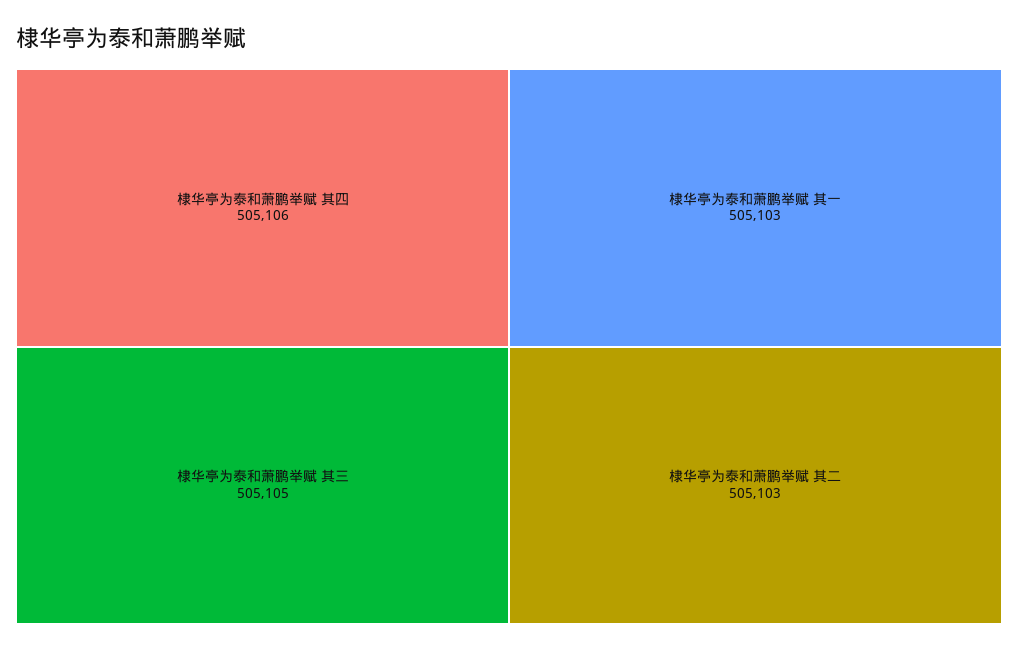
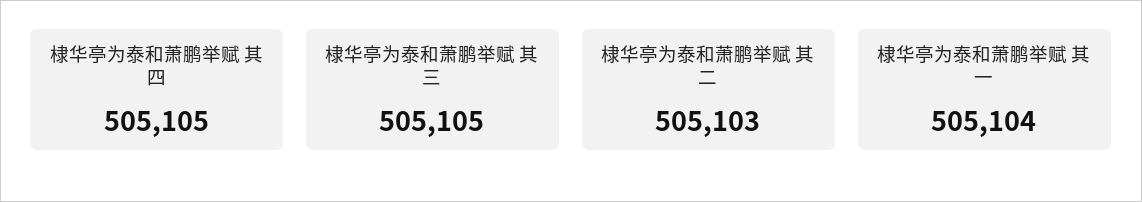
  {
-   "棣华亭为泰和萧鹏举赋 其四": 505106,
+   "棣华亭为泰和萧鹏举赋 其四": 505105,
    "棣华亭为泰和萧鹏举赋 其三": 505105,
-   "棣华亭为泰和萧鹏举赋 其一": 505103,
+   "棣华亭为泰和萧鹏举赋 其一": 505104,
    "棣华亭为泰和萧鹏举赋 其二": 505103
  }

